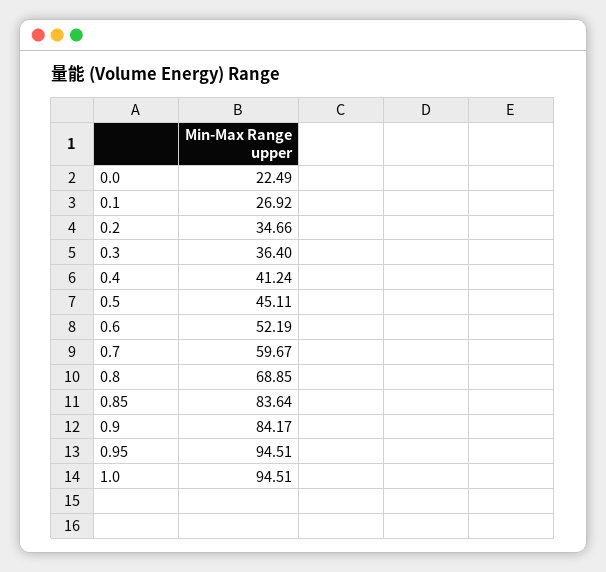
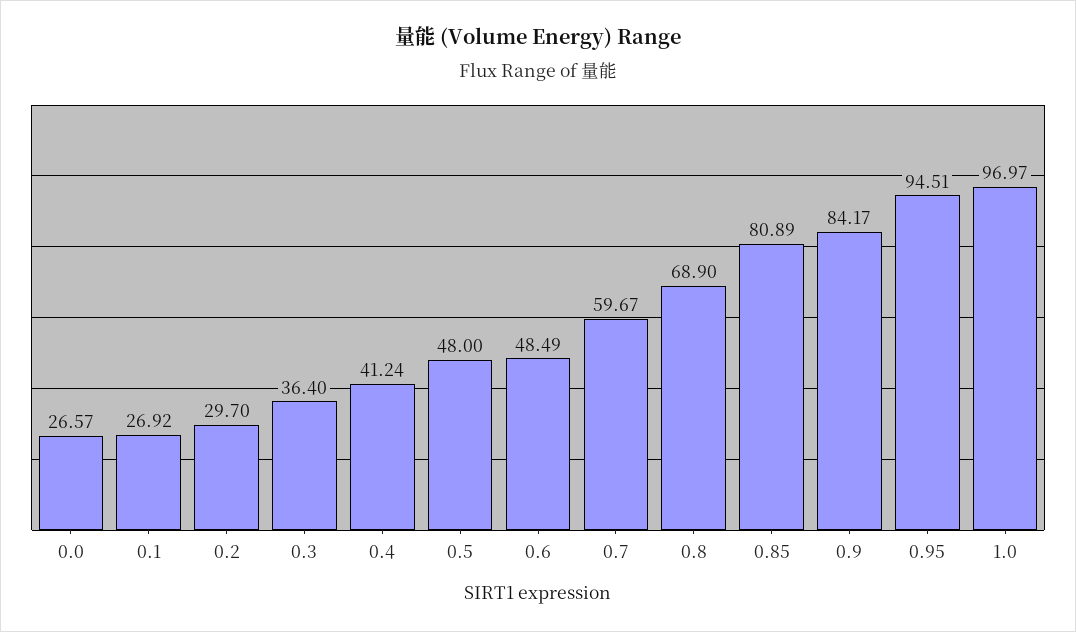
  {
-   "0.0": 22.49,
+   "0.0": 26.57,
    "0.1": 26.92,
-   "0.2": 34.66,
+   "0.2": 29.7,
    "0.3": 36.4,
    "0.4": 41.24,
-   "0.5": 45.11,
+   "0.5": 48,
-   "0.6": 52.19,
+   "0.6": 48.49,
    "0.7": 59.67,
-   "0.8": 68.85,
+   "0.8": 68.9,
-   "0.85": 83.64,
+   "0.85": 80.89,
    "0.9": 84.17,
    "0.95": 94.51,
-   "1.0": 94.51
+   "1.0": 96.97
  }

